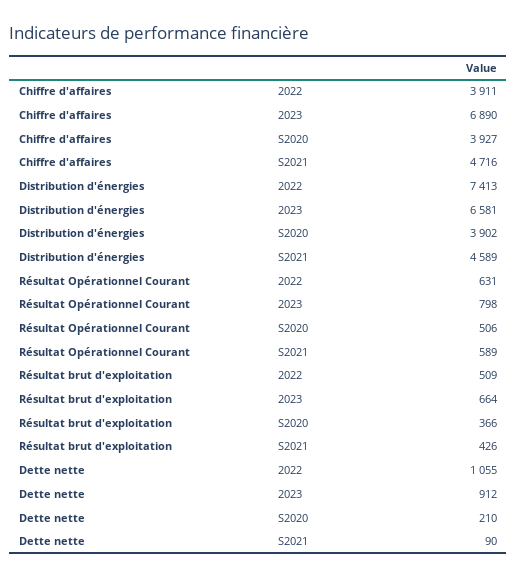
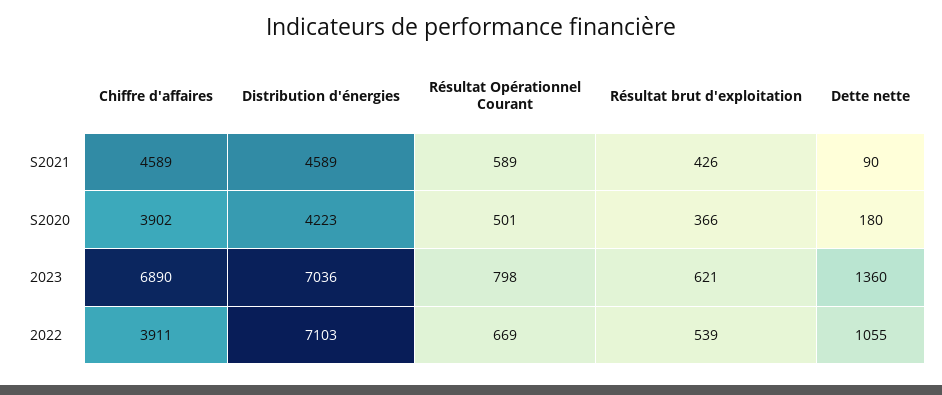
  {
    "Chiffre d'affaires": {
      "2022": 3911,
      "2023": 6890,
-     "S2020": 3927,
+     "S2020": 3902,
-     "S2021": 4716
+     "S2021": 4589
    },
    "Distribution d'énergies": {
-     "2022": 7413,
+     "2022": 7103,
-     "2023": 6581,
+     "2023": 7036,
-     "S2020": 3902,
+     "S2020": 4223,
      "S2021": 4589
    },
    "Résultat Opérationnel Courant": {
-     "2022": 631,
+     "2022": 669,
      "2023": 798,
-     "S2020": 506,
+     "S2020": 501,
      "S2021": 589
    },
    "Résultat brut d'exploitation": {
-     "2022": 509,
+     "2022": 539,
-     "2023": 664,
+     "2023": 621,
      "S2020": 366,
      "S2021": 426
    },
    "Dette nette": {
      "2022": 1055,
-     "2023": 912,
+     "2023": 1360,
-     "S2020": 210,
+     "S2020": 180,
      "S2021": 90
    }
  }

